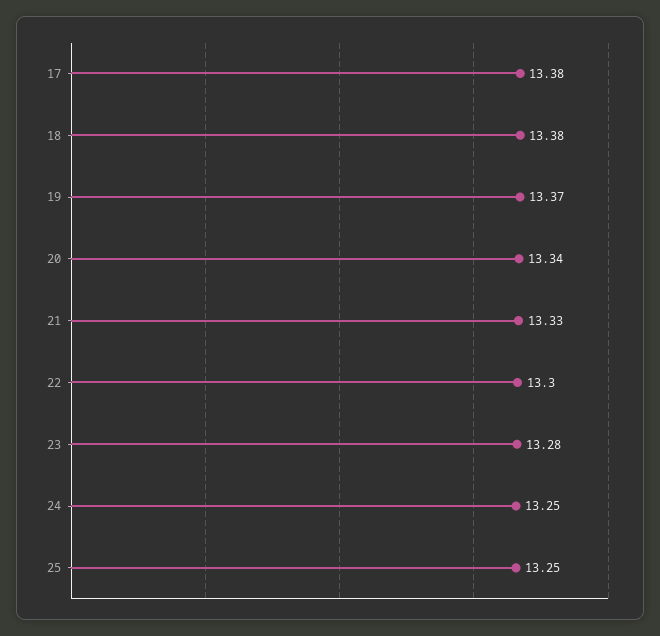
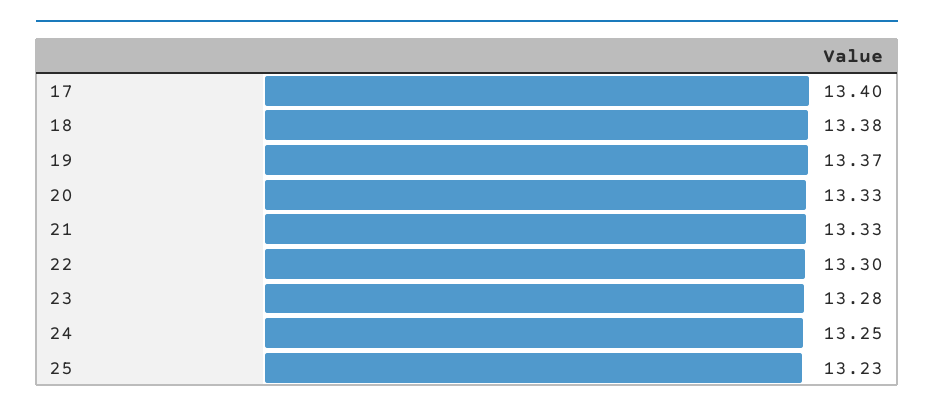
  {
-   "17": 13.38,
+   "17": 13.4,
    "18": 13.38,
    "19": 13.37,
-   "20": 13.34,
+   "20": 13.33,
    "21": 13.33,
    "22": 13.3,
    "23": 13.28,
    "24": 13.25,
-   "25": 13.25
+   "25": 13.23
  }

